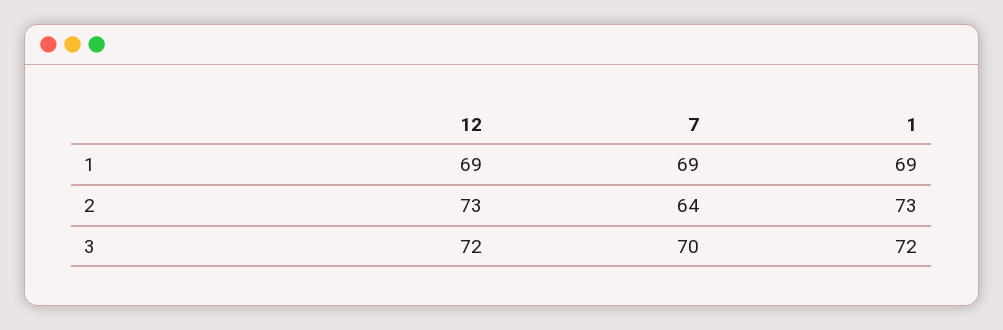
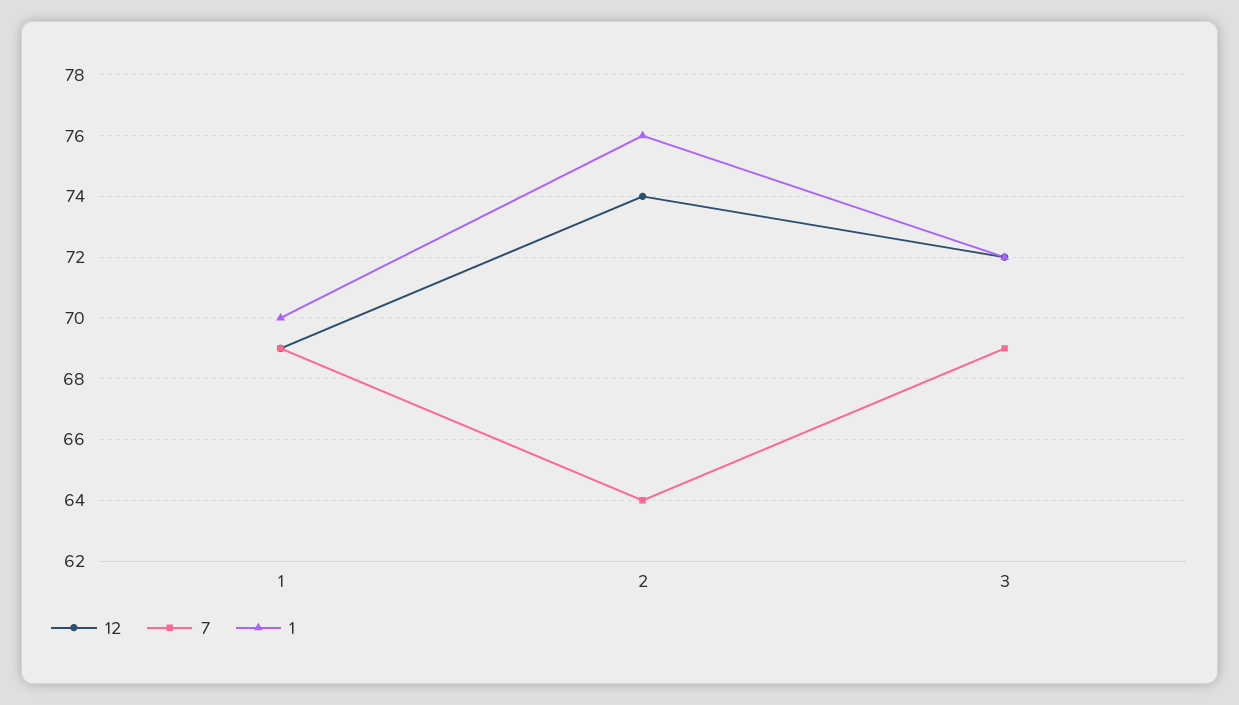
  {
    "12": {
      "1": 69,
-     "2": 73,
+     "2": 74,
      "3": 72
    },
    "7": {
      "1": 69,
      "2": 64,
-     "3": 70
+     "3": 69
    },
    "1": {
-     "1": 69,
+     "1": 70,
-     "2": 73,
+     "2": 76,
      "3": 72
    }
  }

